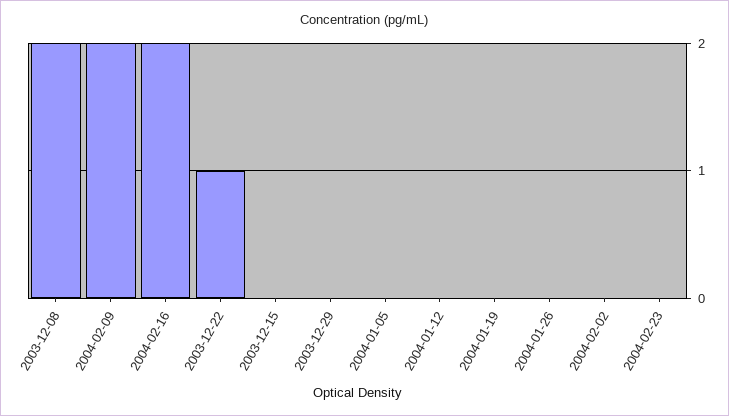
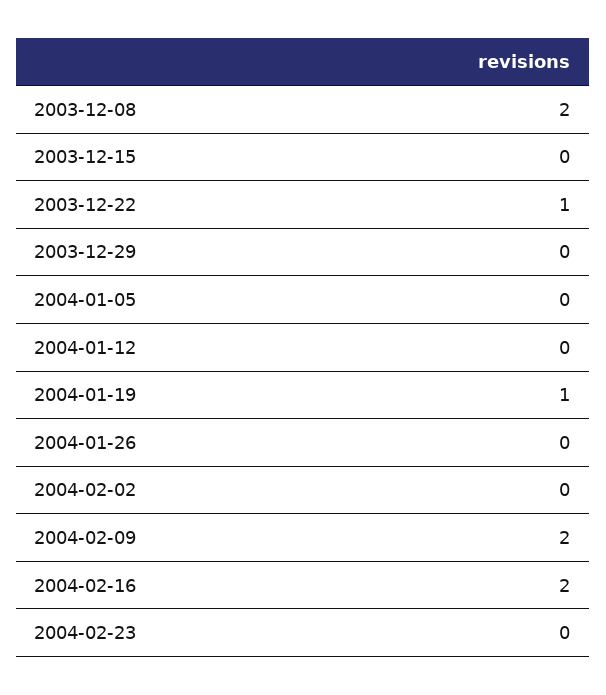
  {
    "2003-12-08": 2,
    "2004-02-09": 2,
    "2004-02-16": 2,
    "2003-12-22": 1,
    "2003-12-15": 0,
    "2003-12-29": 0,
    "2004-01-05": 0,
    "2004-01-12": 0,
-   "2004-01-19": 0,
+   "2004-01-19": 1,
    "2004-01-26": 0,
    "2004-02-02": 0,
    "2004-02-23": 0
  }

